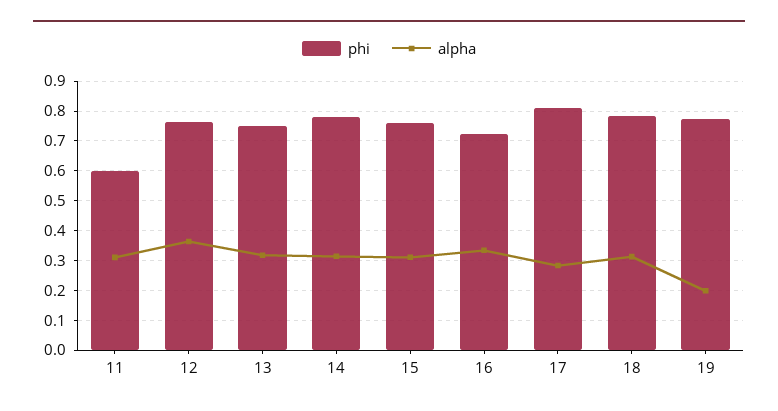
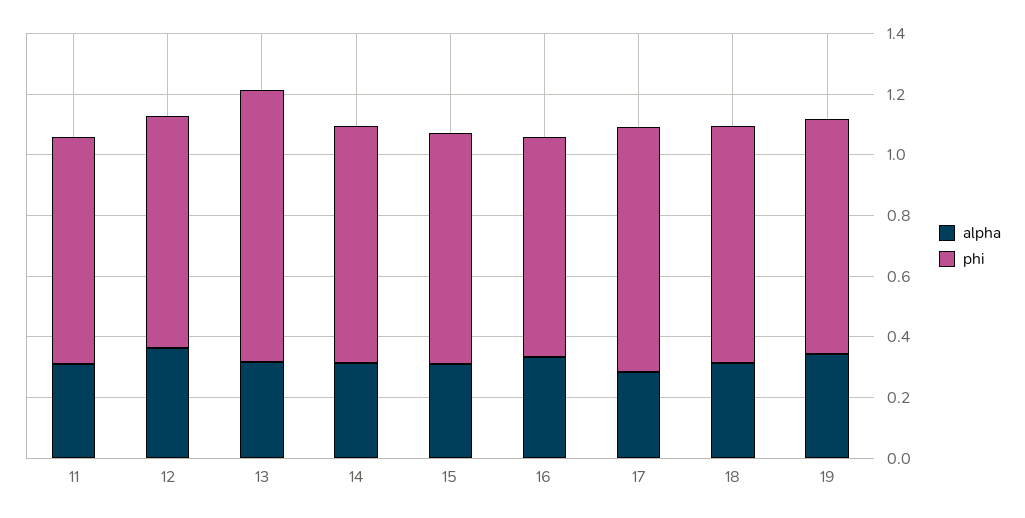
  {
    "phi": {
-     "11": 0.6,
+     "11": 0.75,
      "12": 0.775,
-     "13": 0.75,
+     "13": 0.9,
      "14": 0.775,
      "15": 0.75,
      "16": 0.725,
      "17": 0.8,
      "18": 0.775,
      "19": 0.775
    },
    "alpha": {
      "11": 0.3,
      "12": 0.375,
      "13": 0.325,
      "14": 0.325,
      "15": 0.3,
      "16": 0.325,
      "17": 0.275,
      "18": 0.325,
-     "19": 0.2
+     "19": 0.35
    }
  }

